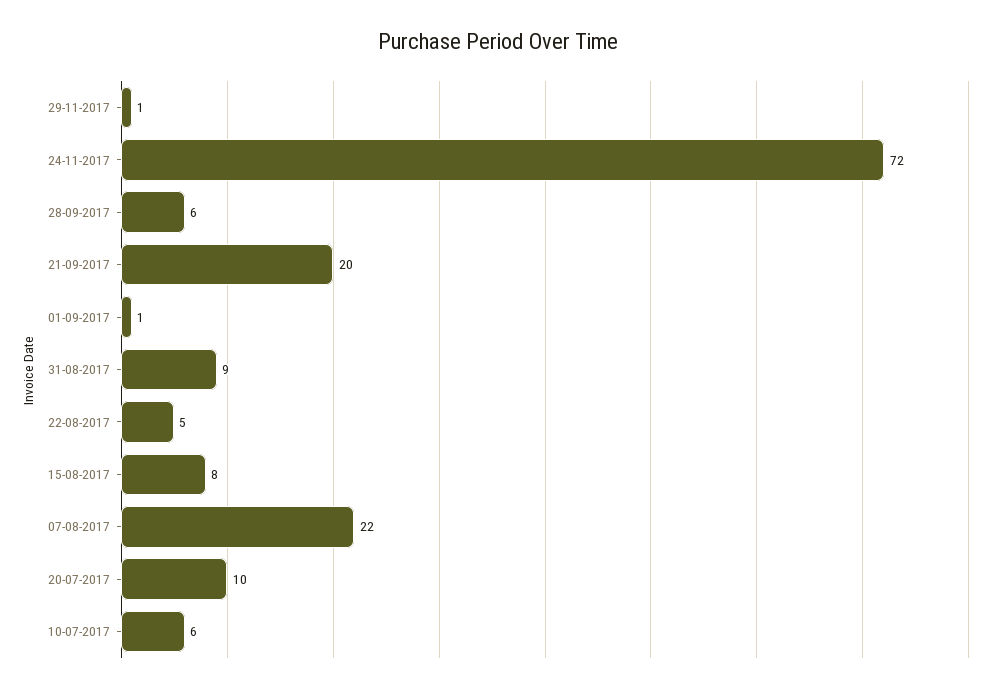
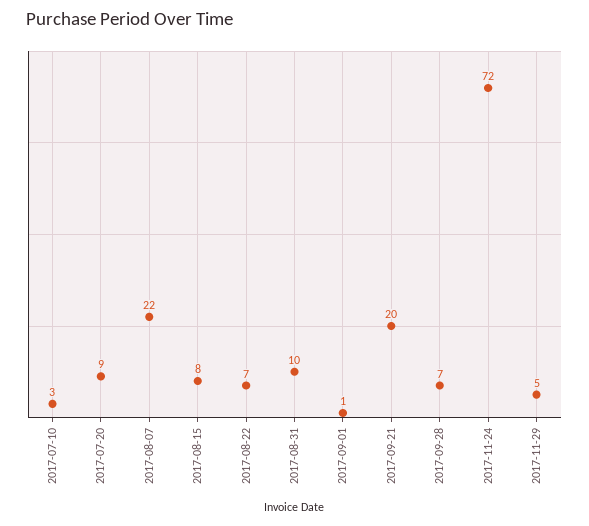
  {
-   "29-11-2017": 1,
+   "29-11-2017": 5,
    "24-11-2017": 72,
-   "28-09-2017": 6,
+   "28-09-2017": 7,
    "21-09-2017": 20,
    "01-09-2017": 1,
-   "31-08-2017": 9,
+   "31-08-2017": 10,
-   "22-08-2017": 5,
+   "22-08-2017": 7,
    "15-08-2017": 8,
    "07-08-2017": 22,
-   "20-07-2017": 10,
+   "20-07-2017": 9,
-   "10-07-2017": 6
+   "10-07-2017": 3
  }

